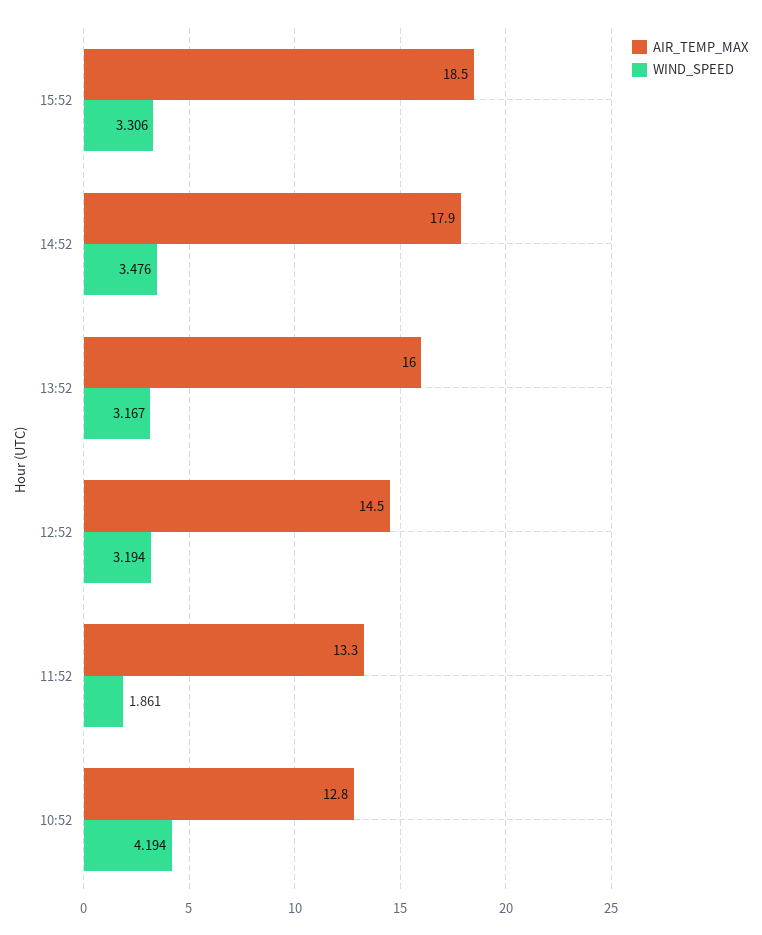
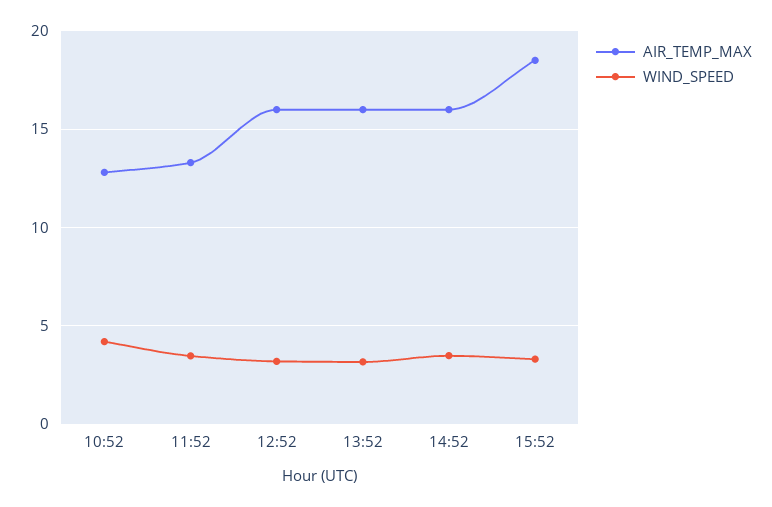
  {
    "AIR_TEMP_MAX": {
      "15:52": 18.5,
-     "14:52": 17.9,
+     "14:52": 16,
      "13:52": 16,
-     "12:52": 14.5,
+     "12:52": 16,
      "11:52": 13.3,
      "10:52": 12.8
    },
    "WIND_SPEED": {
      "15:52": 3.306,
      "14:52": 3.476,
      "13:52": 3.167,
      "12:52": 3.194,
-     "11:52": 1.861,
+     "11:52": 3.5,
      "10:52": 4.194
    }
  }

